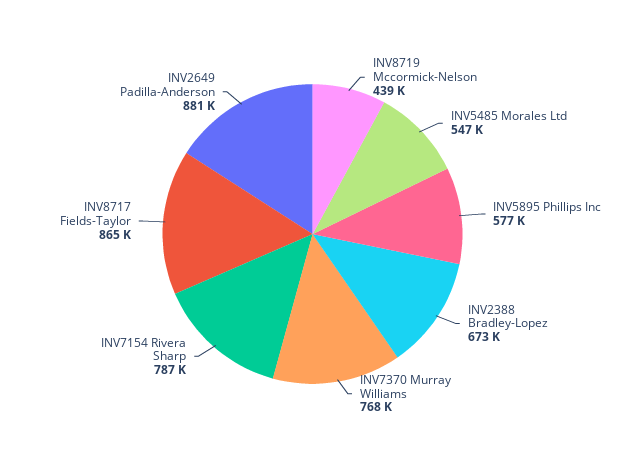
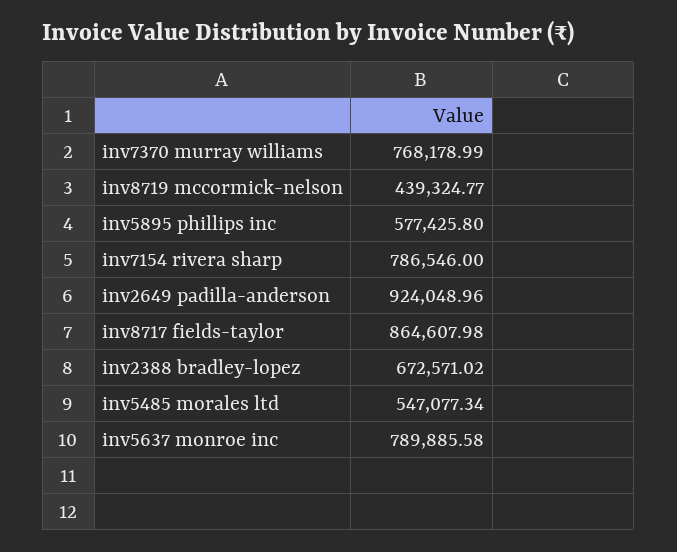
  {
    "INV8719 Mccormick-Nelson": 439324.77,
    "INV5485 Morales Ltd": 547077.34,
    "INV5895 Phillips Inc": 577425.8,
    "INV2388 Bradley-Lopez": 672571.02,
    "INV7370 Murray Williams": 768178.99,
    "INV7154 Rivera Sharp": 786546,
    "INV8717 Fields-Taylor": 864607.98,
-   "INV2649 Padilla-Anderson": 881000
+   "INV2649 Padilla-Anderson": 924048.96,
+   "inv5637 monroe inc": 789885.58
  }

